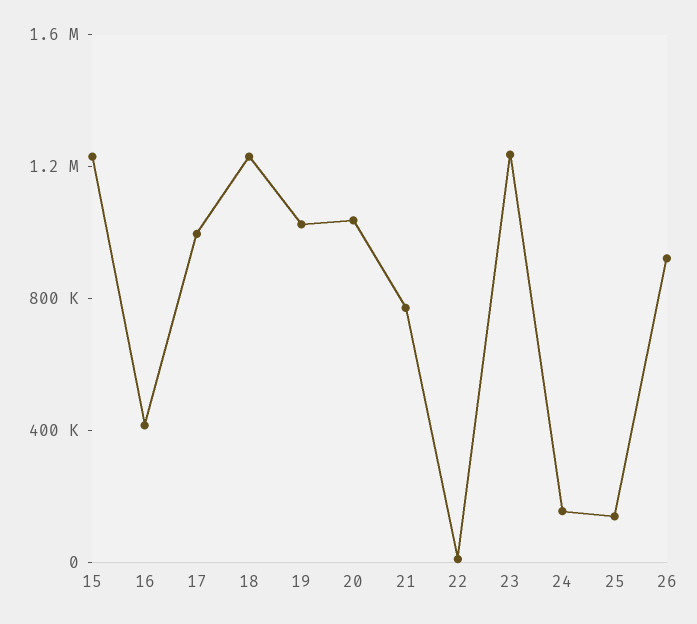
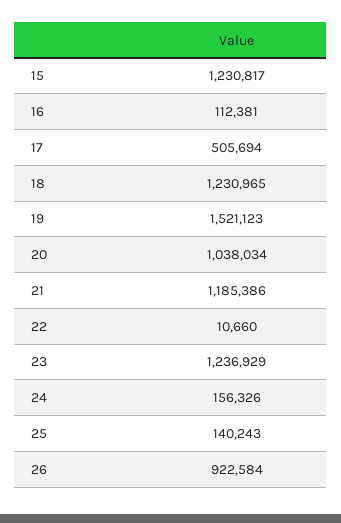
  {
    "15": 1230817,
-   "16": 400000,
+   "16": 112381,
-   "17": 1000000,
+   "17": 505694,
    "18": 1230965,
-   "19": 1000000,
+   "19": 1521123,
    "20": 1038034,
-   "21": 800000,
+   "21": 1185386,
    "22": 10660,
    "23": 1236929,
    "24": 156326,
    "25": 140243,
    "26": 922584
  }

